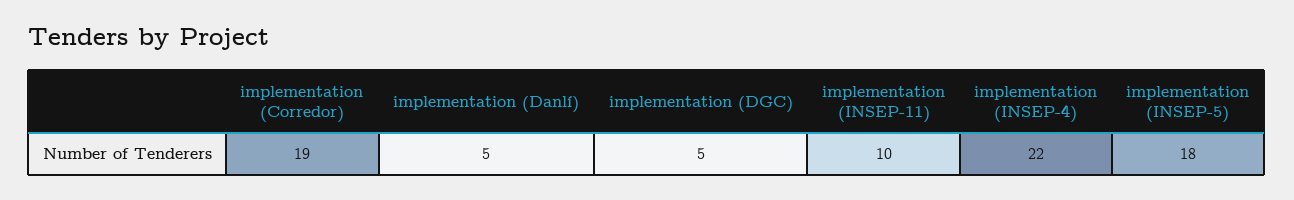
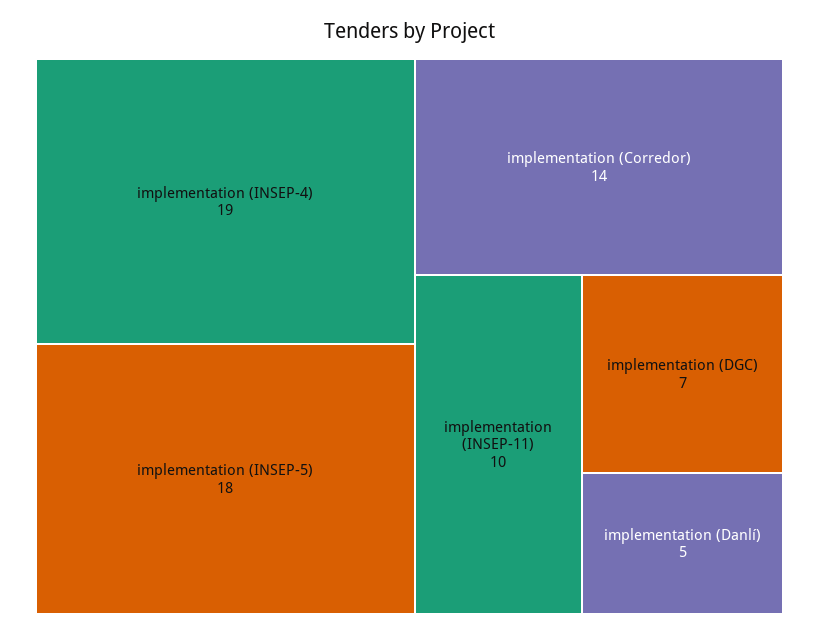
  {
-   "implementation (Corredor)": 19,
+   "implementation (Corredor)": 14,
    "implementation (Danlí)": 5,
-   "implementation (DGC)": 5,
+   "implementation (DGC)": 7,
    "implementation (INSEP-11)": 10,
-   "implementation (INSEP-4)": 22,
+   "implementation (INSEP-4)": 19,
    "implementation (INSEP-5)": 18
  }

